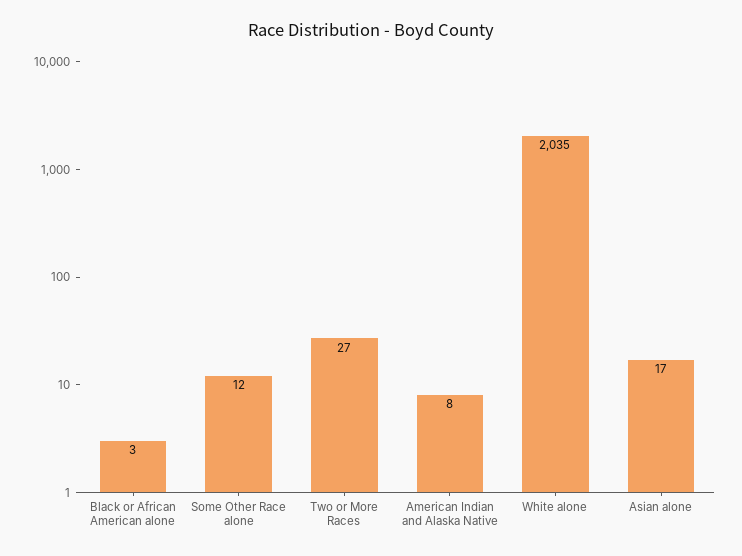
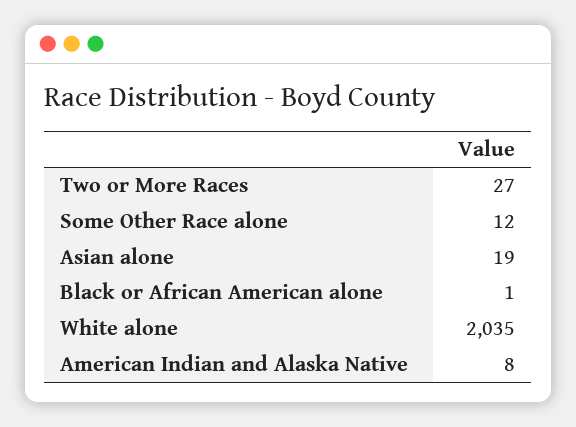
  {
-   "Black or African American alone": 3,
+   "Black or African American alone": 1,
    "Some Other Race alone": 12,
    "Two or More Races": 27,
    "American Indian and Alaska Native": 8,
    "White alone": 2035,
-   "Asian alone": 17
+   "Asian alone": 19
  }

